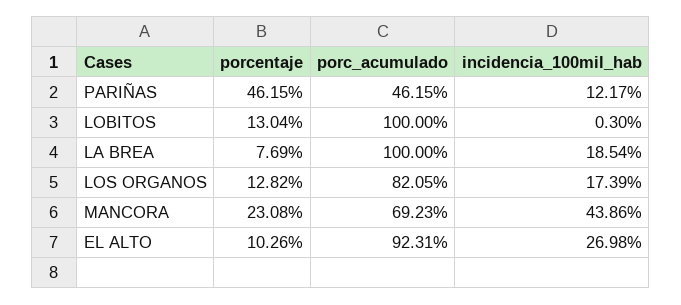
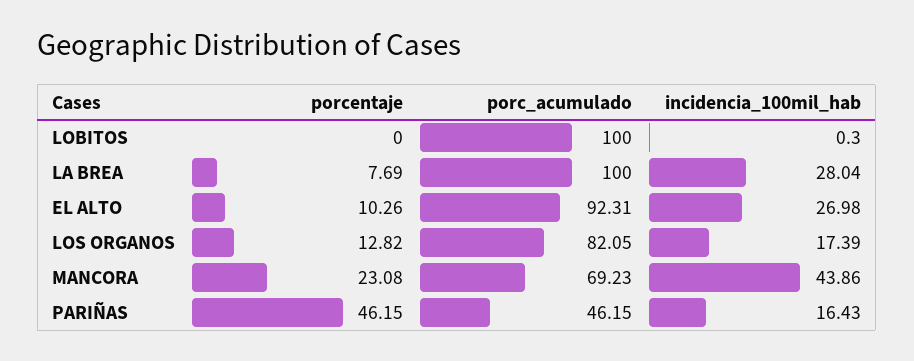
  {
    "porcentaje": {
      "PARIÑAS": 46.15,
-     "LOBITOS": 13.04,
+     "LOBITOS": 0,
      "LA BREA": 7.69,
      "LOS ORGANOS": 12.82,
      "MANCORA": 23.08,
      "EL ALTO": 10.26
    },
    "porc_acumulado": {
      "PARIÑAS": 46.15,
      "LOBITOS": 100,
      "LA BREA": 100,
      "LOS ORGANOS": 82.05,
      "MANCORA": 69.23,
      "EL ALTO": 92.31
    },
    "incidencia_100mil_hab": {
-     "PARIÑAS": 12.17,
+     "PARIÑAS": 16.43,
      "LOBITOS": 0.3,
-     "LA BREA": 18.54,
+     "LA BREA": 28.04,
      "LOS ORGANOS": 17.39,
      "MANCORA": 43.86,
      "EL ALTO": 26.98
    }
  }

